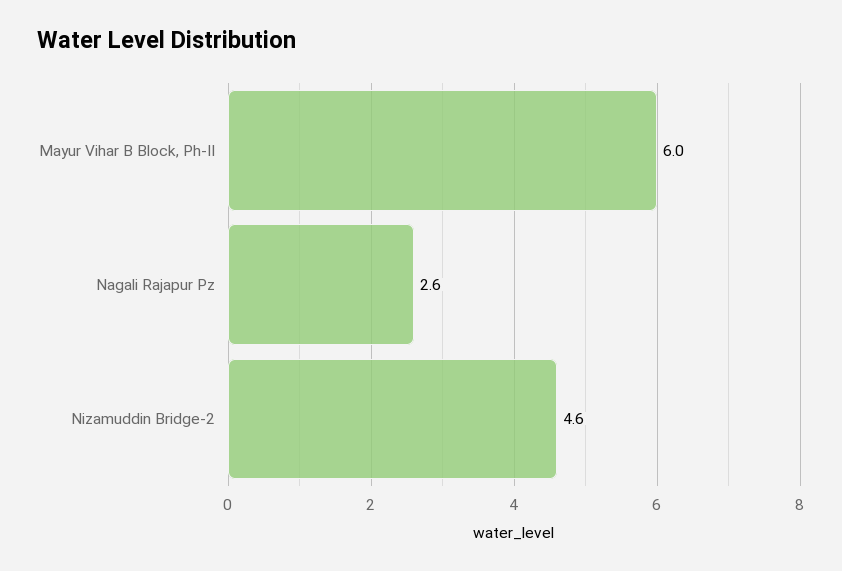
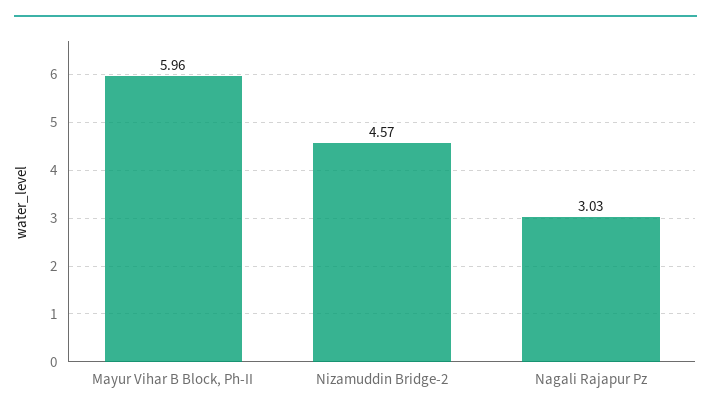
  {
    "Mayur Vihar B Block, Ph-II": 5.96,
-   "Nagali Rajapur Pz": 2.6,
+   "Nagali Rajapur Pz": 3.03,
    "Nizamuddin Bridge-2": 4.57
  }

